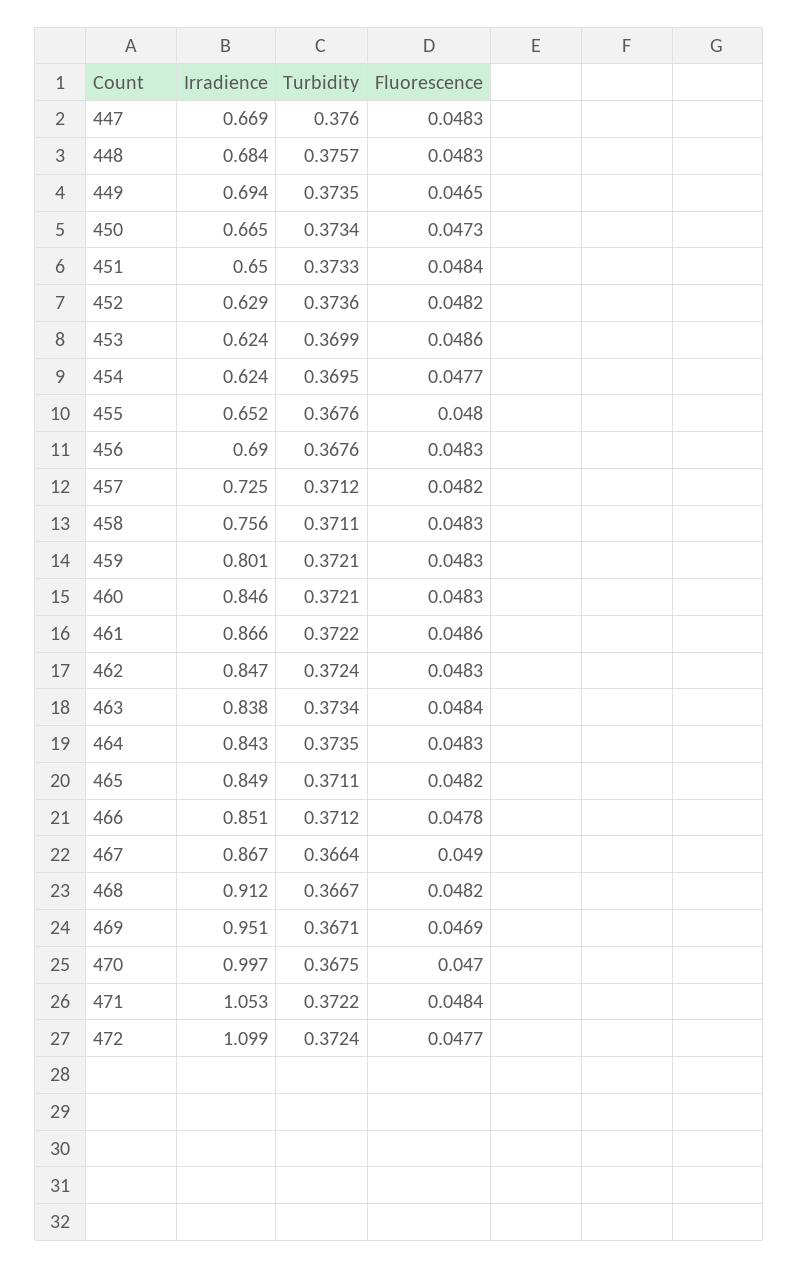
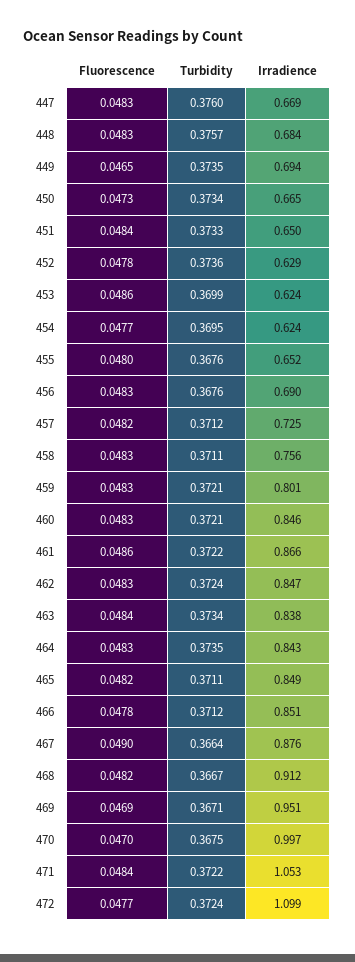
  {
    "Irradience": {
      "447": 0.669,
      "448": 0.684,
      "449": 0.694,
      "450": 0.665,
      "451": 0.65,
      "452": 0.629,
      "453": 0.624,
      "454": 0.624,
      "455": 0.652,
      "456": 0.69,
      "457": 0.725,
      "458": 0.756,
      "459": 0.801,
      "460": 0.846,
      "461": 0.866,
      "462": 0.847,
      "463": 0.838,
      "464": 0.843,
      "465": 0.849,
      "466": 0.851,
-     "467": 0.867,
+     "467": 0.876,
      "468": 0.912,
      "469": 0.951,
      "470": 0.997,
      "471": 1.053,
      "472": 1.099
    },
    "Turbidity": {
      "447": 0.376,
      "448": 0.3757,
      "449": 0.3735,
      "450": 0.3734,
      "451": 0.3733,
      "452": 0.3736,
      "453": 0.3699,
      "454": 0.3695,
      "455": 0.3676,
      "456": 0.3676,
      "457": 0.3712,
      "458": 0.3711,
      "459": 0.3721,
      "460": 0.3721,
      "461": 0.3722,
      "462": 0.3724,
      "463": 0.3734,
      "464": 0.3735,
      "465": 0.3711,
      "466": 0.3712,
      "467": 0.3664,
      "468": 0.3667,
      "469": 0.3671,
      "470": 0.3675,
      "471": 0.3722,
      "472": 0.3724
    },
    "Fluorescence": {
      "447": 0.0483,
      "448": 0.0483,
      "449": 0.0465,
      "450": 0.0473,
      "451": 0.0484,
-     "452": 0.0482,
+     "452": 0.0478,
      "453": 0.0486,
      "454": 0.0477,
      "455": 0.048,
      "456": 0.0483,
      "457": 0.0482,
      "458": 0.0483,
      "459": 0.0483,
      "460": 0.0483,
      "461": 0.0486,
      "462": 0.0483,
      "463": 0.0484,
      "464": 0.0483,
      "465": 0.0482,
      "466": 0.0478,
      "467": 0.049,
      "468": 0.0482,
      "469": 0.0469,
      "470": 0.047,
      "471": 0.0484,
      "472": 0.0477
    }
  }

